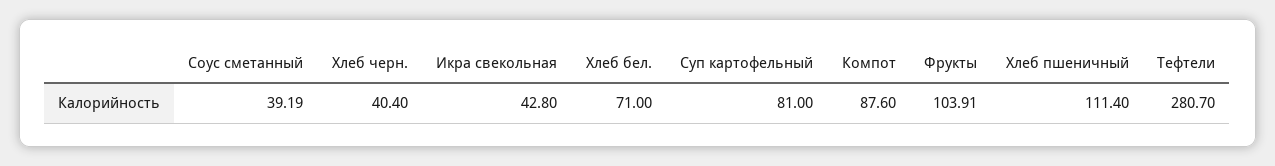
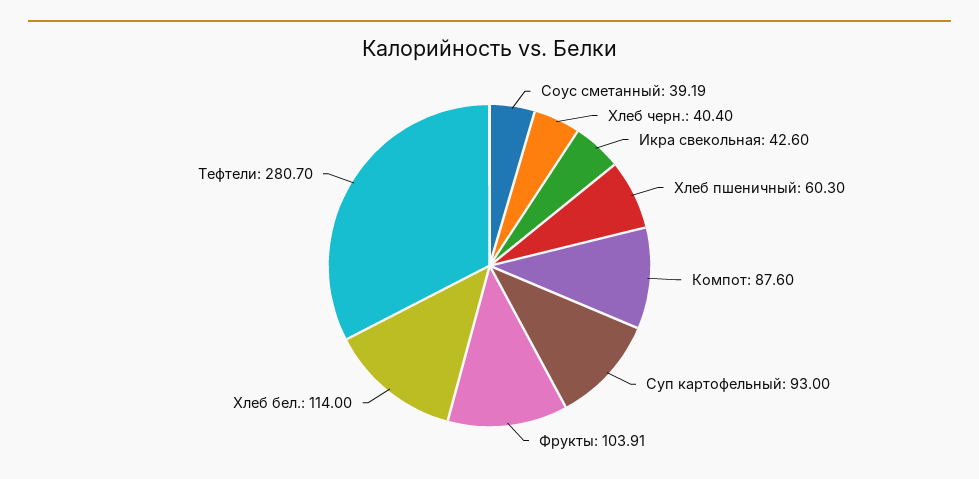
  {
    "Соус сметанный": 39.19,
    "Хлеб черн.": 40.4,
-   "Икра свекольная": 42.8,
+   "Икра свекольная": 42.6,
-   "Хлеб бел.": 71,
+   "Хлеб бел.": 114,
-   "Суп картофельный": 81,
+   "Суп картофельный": 93,
    "Компот": 87.6,
    "Фрукты": 103.91,
-   "Хлеб пшеничный": 111.4,
+   "Хлеб пшеничный": 60.3,
    "Тефтели": 280.7
  }

